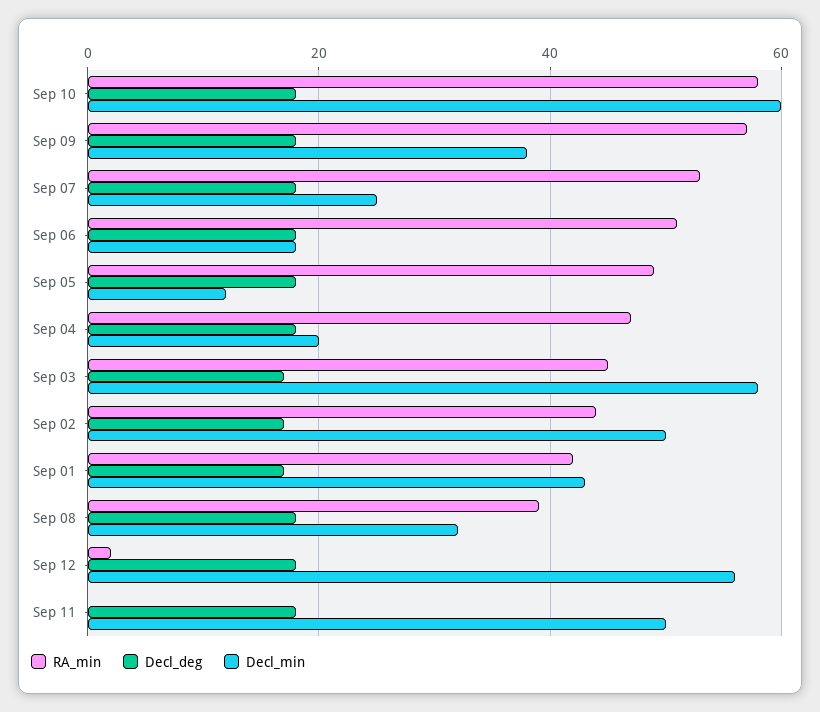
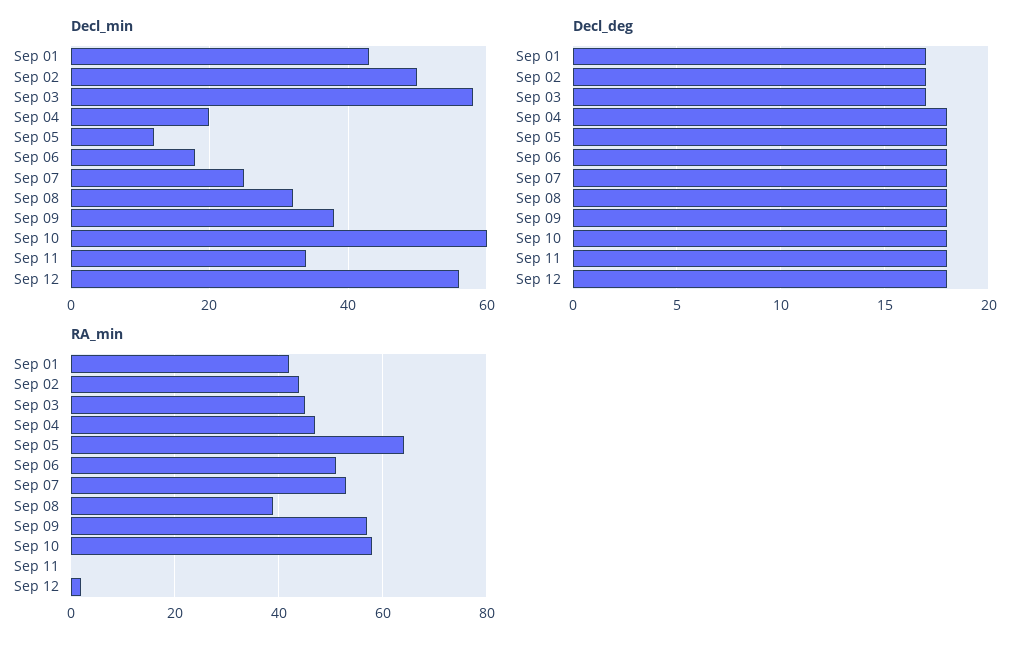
  {
    "RA_min": {
      "Sep 10": 60,
      "Sep 09": 55,
      "Sep 07": 55,
      "Sep 06": 50,
-     "Sep 05": 50,
+     "Sep 05": 65,
      "Sep 04": 45,
      "Sep 03": 45,
      "Sep 02": 45,
      "Sep 01": 40,
      "Sep 08": 40,
      "Sep 12": 0,
      "Sep 11": 0
    },
    "Decl_deg": {
      "Sep 10": 18,
      "Sep 09": 18,
      "Sep 07": 18,
      "Sep 06": 18,
      "Sep 05": 18,
      "Sep 04": 18,
      "Sep 03": 17,
      "Sep 02": 17,
      "Sep 01": 17,
      "Sep 08": 18,
      "Sep 12": 18,
      "Sep 11": 18
    },
    "Decl_min": {
      "Sep 10": 60,
      "Sep 09": 40,
      "Sep 07": 25,
      "Sep 06": 20,
      "Sep 05": 10,
      "Sep 04": 20,
      "Sep 03": 60,
      "Sep 02": 50,
      "Sep 01": 45,
      "Sep 08": 30,
      "Sep 12": 55,
-     "Sep 11": 50
+     "Sep 11": 35
    }
  }

